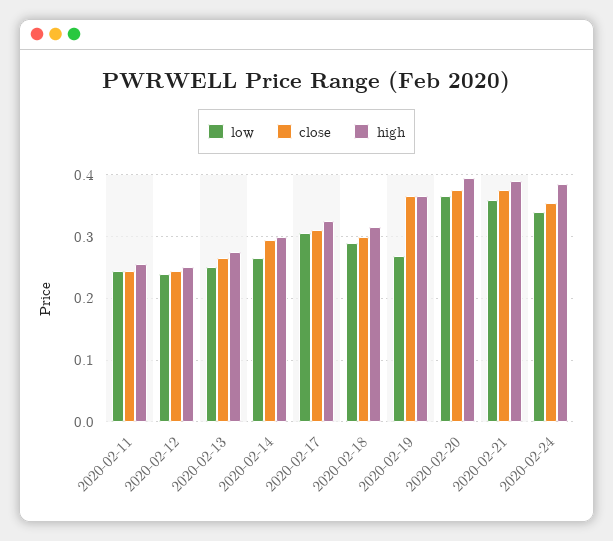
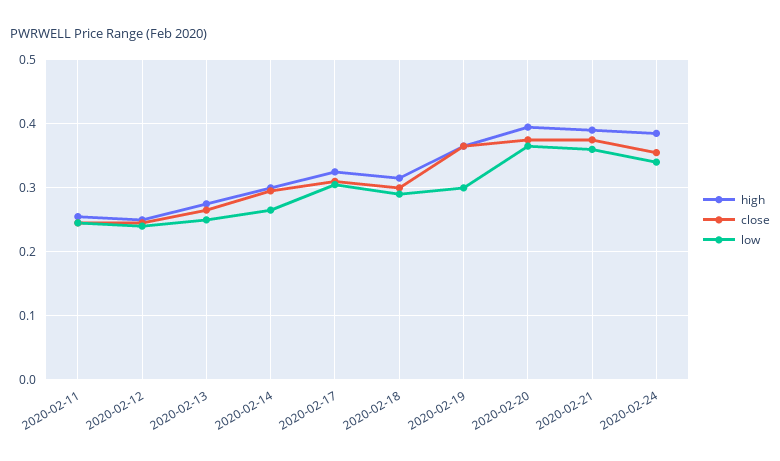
  {
    "low": {
      "2020-02-11": 0.25,
      "2020-02-12": 0.24,
      "2020-02-13": 0.25,
      "2020-02-14": 0.27,
      "2020-02-17": 0.31,
      "2020-02-18": 0.29,
-     "2020-02-19": 0.27,
+     "2020-02-19": 0.3,
      "2020-02-20": 0.37,
      "2020-02-21": 0.36,
      "2020-02-24": 0.34
    },
    "close": {
      "2020-02-11": 0.25,
      "2020-02-12": 0.25,
      "2020-02-13": 0.27,
      "2020-02-14": 0.3,
      "2020-02-17": 0.31,
      "2020-02-18": 0.3,
      "2020-02-19": 0.37,
      "2020-02-20": 0.38,
      "2020-02-21": 0.38,
      "2020-02-24": 0.36
    },
    "high": {
      "2020-02-11": 0.26,
      "2020-02-12": 0.25,
      "2020-02-13": 0.28,
      "2020-02-14": 0.3,
      "2020-02-17": 0.33,
      "2020-02-18": 0.32,
      "2020-02-19": 0.37,
      "2020-02-20": 0.4,
      "2020-02-21": 0.39,
      "2020-02-24": 0.39
    }
  }

